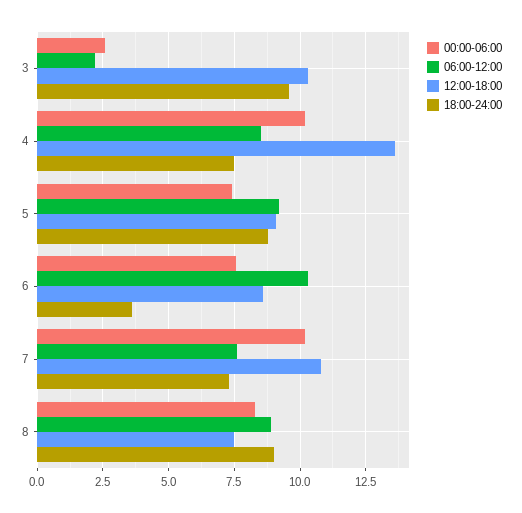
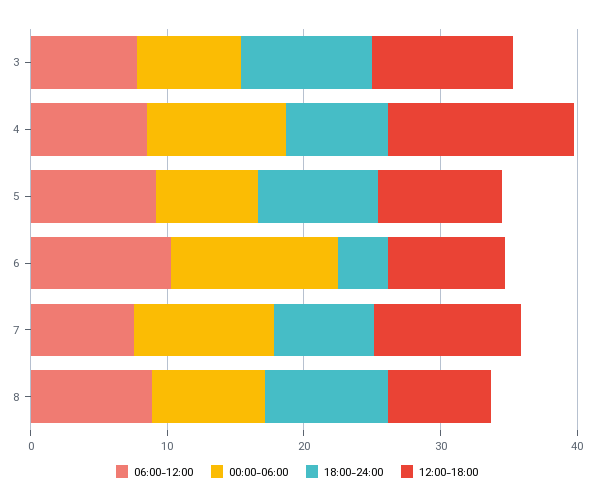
  {
    "00:00-06:00": {
-     "3": 2.5,
+     "3": 8,
      "4": 10.25,
      "5": 7.5,
-     "6": 7.5,
+     "6": 12,
      "7": 10.25,
      "8": 8.25
    },
    "06:00-12:00": {
-     "3": 2.25,
+     "3": 8,
      "4": 8.5,
      "5": 9.25,
      "6": 10.25,
      "7": 7.5,
      "8": 9
    },
    "12:00-18:00": {
      "3": 10.25,
      "4": 13.5,
      "5": 9,
      "6": 8.5,
      "7": 10.75,
      "8": 7.5
    },
    "18:00-24:00": {
      "3": 9.5,
      "4": 7.5,
      "5": 8.75,
      "6": 3.5,
      "7": 7.25,
      "8": 9
    }
  }

